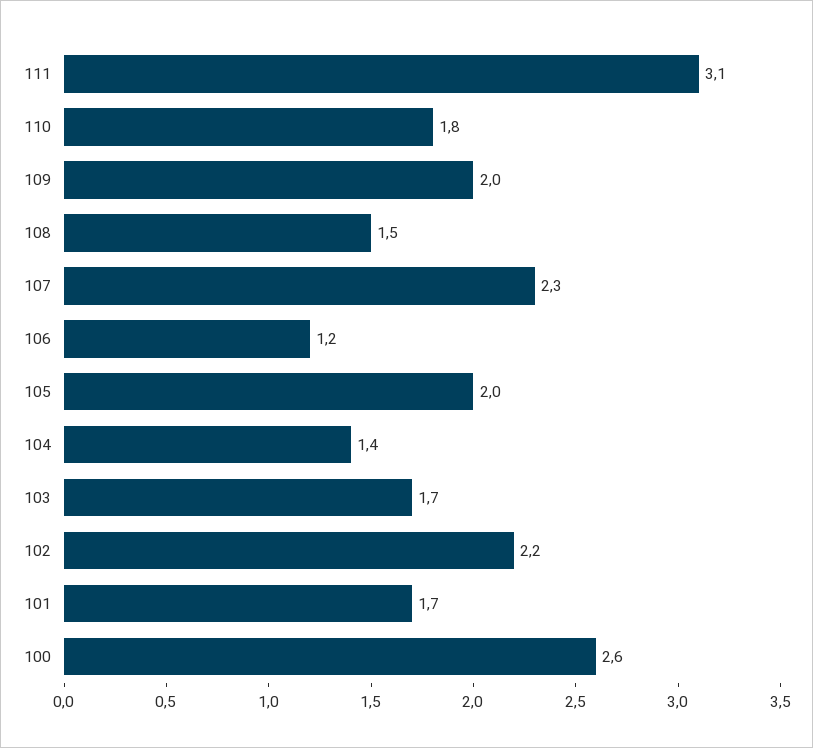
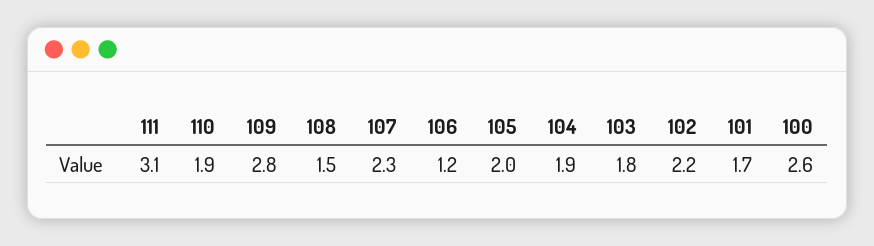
  {
    "111": 3.1,
-   "110": 1.8,
+   "110": 1.9,
-   "109": 2,
+   "109": 2.8,
    "108": 1.5,
    "107": 2.3,
    "106": 1.2,
    "105": 2,
-   "104": 1.4,
+   "104": 1.9,
-   "103": 1.7,
+   "103": 1.8,
    "102": 2.2,
    "101": 1.7,
    "100": 2.6
  }

